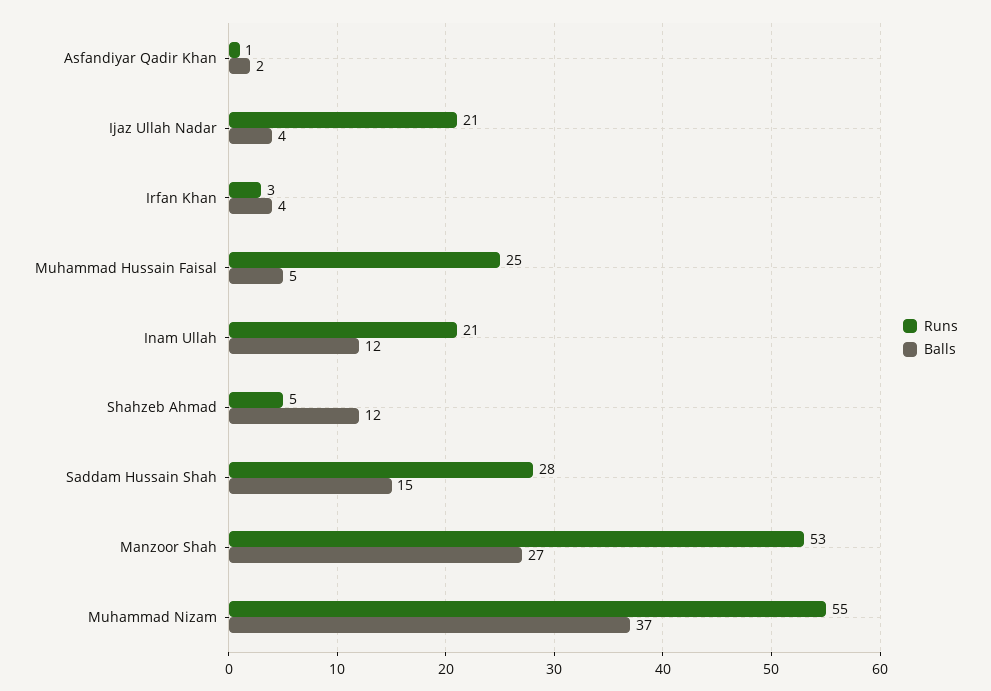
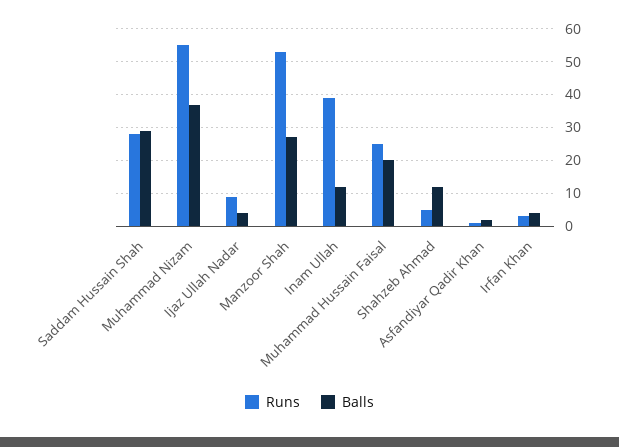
  {
    "Runs": {
      "Asfandiyar Qadir Khan": 1,
-     "Ijaz Ullah Nadar": 21,
+     "Ijaz Ullah Nadar": 10,
      "Irfan Khan": 3,
      "Muhammad Hussain Faisal": 25,
-     "Inam Ullah": 21,
+     "Inam Ullah": 40,
      "Shahzeb Ahmad": 5,
      "Saddam Hussain Shah": 28,
      "Manzoor Shah": 53,
      "Muhammad Nizam": 55
    },
    "Balls": {
      "Asfandiyar Qadir Khan": 2,
      "Ijaz Ullah Nadar": 4,
      "Irfan Khan": 4,
-     "Muhammad Hussain Faisal": 5,
+     "Muhammad Hussain Faisal": 20,
      "Inam Ullah": 12,
      "Shahzeb Ahmad": 12,
-     "Saddam Hussain Shah": 15,
+     "Saddam Hussain Shah": 30,
      "Manzoor Shah": 27,
      "Muhammad Nizam": 37
    }
  }

